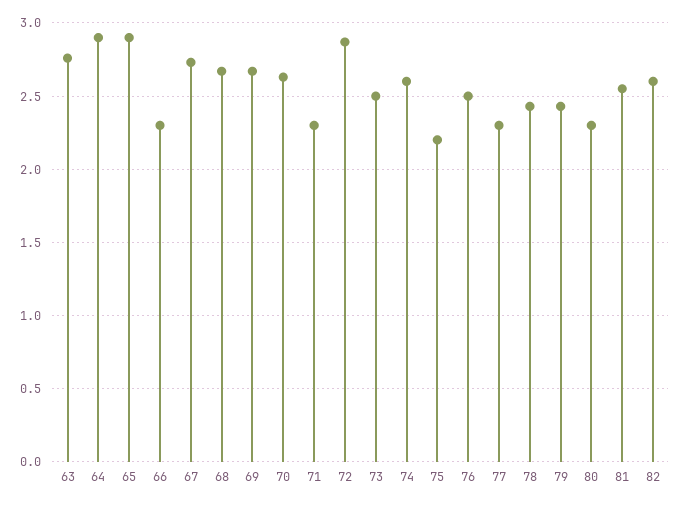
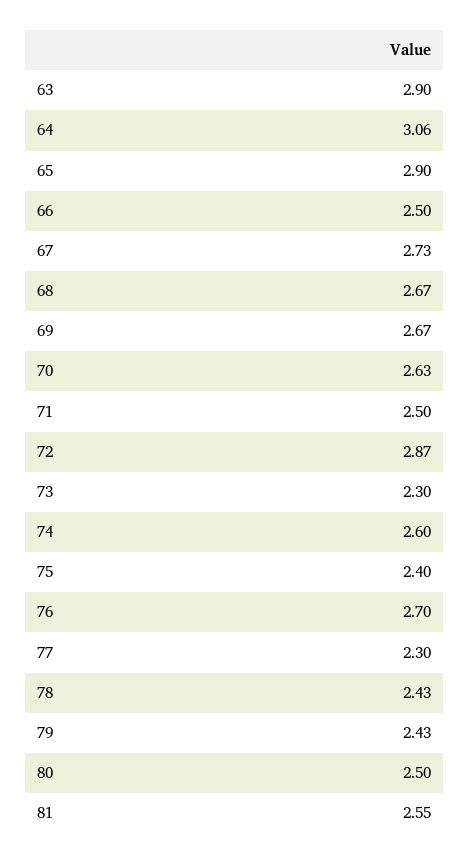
  {
-   "63": 2.75,
+   "63": 2.9,
-   "64": 2.9,
+   "64": 3.06,
    "65": 2.9,
-   "66": 2.3,
+   "66": 2.5,
    "67": 2.73,
    "68": 2.67,
    "69": 2.67,
    "70": 2.63,
-   "71": 2.3,
+   "71": 2.5,
    "72": 2.87,
-   "73": 2.5,
+   "73": 2.3,
    "74": 2.6,
-   "75": 2.2,
+   "75": 2.4,
-   "76": 2.5,
+   "76": 2.7,
    "77": 2.3,
    "78": 2.43,
    "79": 2.43,
-   "80": 2.3,
+   "80": 2.5,
-   "81": 2.55,
+   "81": 2.55
-   "82": 2.6
  }

